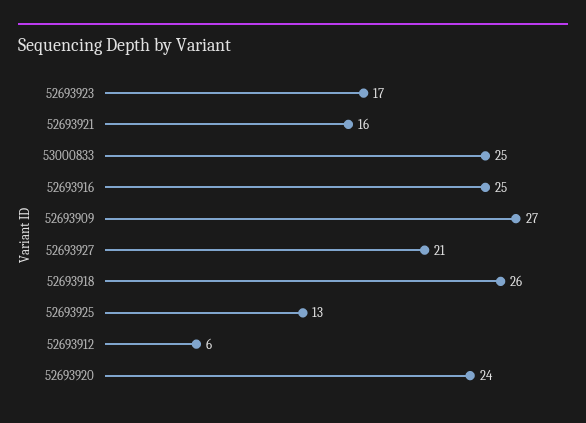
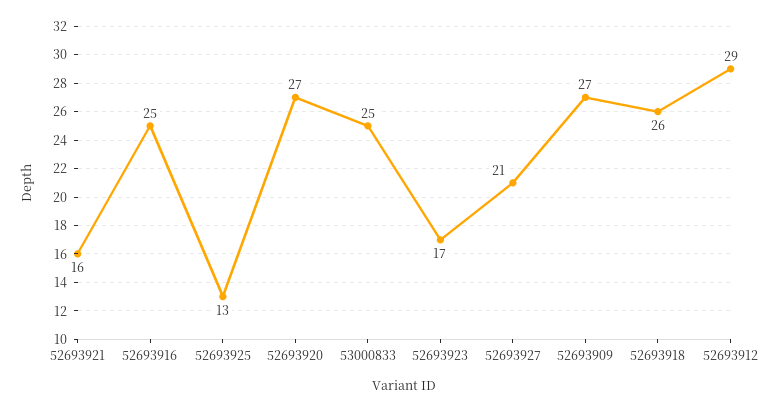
  {
    "52693923": 17,
    "52693921": 16,
    "53000833": 25,
    "52693916": 25,
    "52693909": 27,
    "52693927": 21,
    "52693918": 26,
    "52693925": 13,
-   "52693912": 6,
+   "52693912": 29,
-   "52693920": 24
+   "52693920": 27
  }

